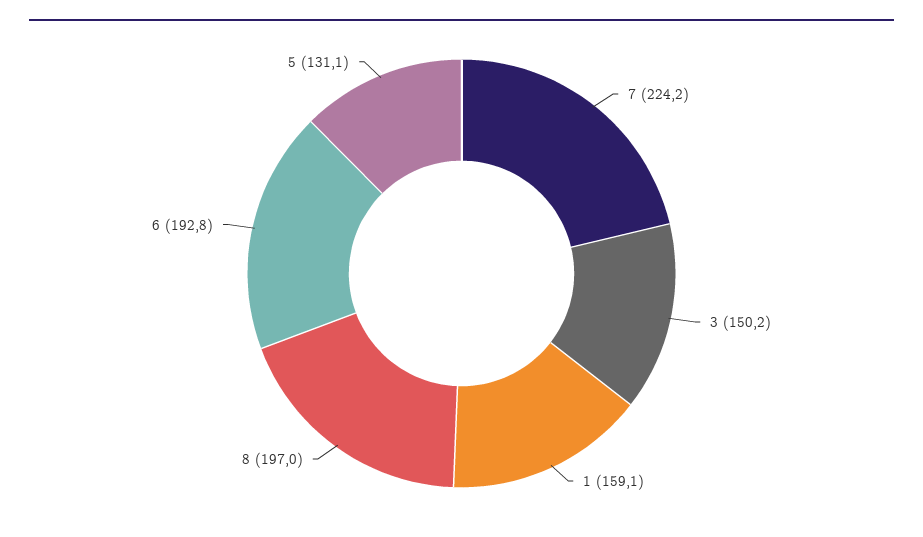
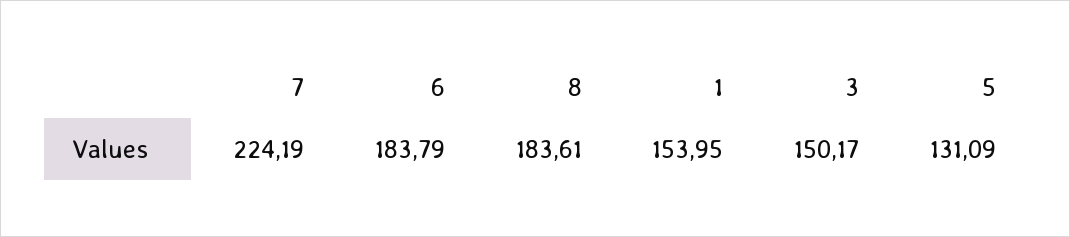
  {
    "7": 224.19,
    "3": 150.17,
-   "1": 159.1,
+   "1": 153.95,
-   "8": 197,
+   "8": 183.61,
-   "6": 192.8,
+   "6": 183.79,
    "5": 131.09
  }

